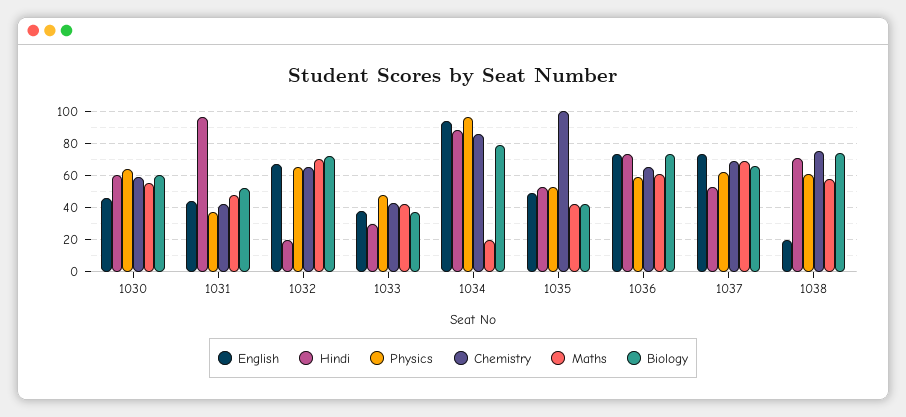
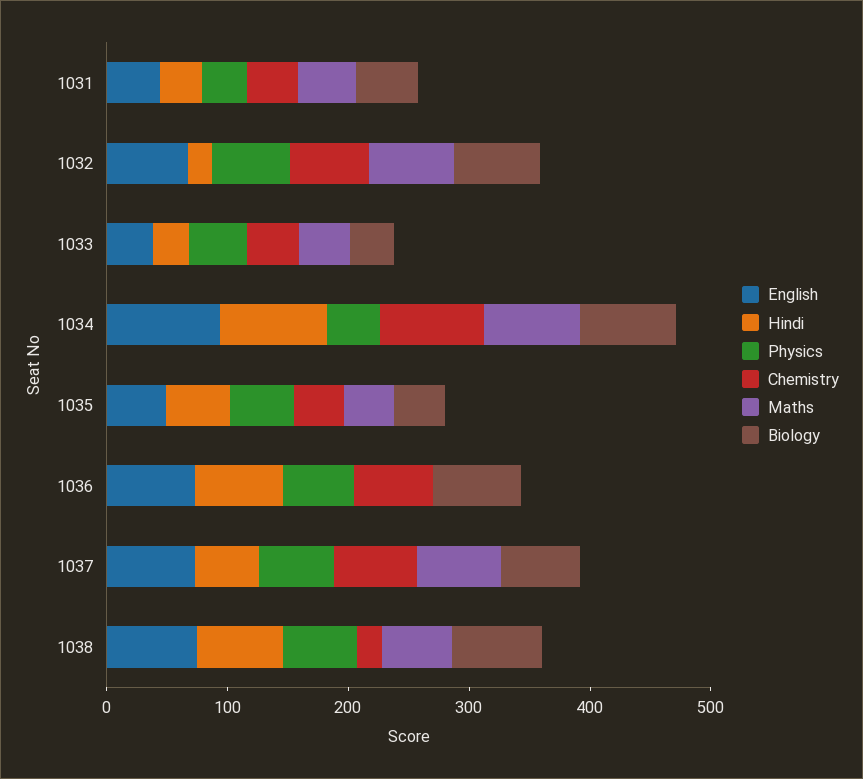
  {
    "English": {
-     "1030": 45,
      "1031": 45,
      "1032": 65,
      "1033": 40,
      "1034": 95,
      "1035": 50,
      "1036": 75,
      "1037": 75,
-     "1038": 20
+     "1038": 80
    },
    "Hindi": {
-     "1030": 60,
-     "1031": 95,
+     "1031": 40,
      "1032": 20,
      "1033": 30,
      "1034": 90,
      "1035": 55,
      "1036": 75,
      "1037": 55,
      "1038": 70
    },
    "Physics": {
-     "1030": 65,
      "1031": 35,
      "1032": 65,
      "1033": 50,
-     "1034": 95,
+     "1034": 40,
      "1035": 55,
      "1036": 60,
      "1037": 60,
      "1038": 60
    },
    "Chemistry": {
-     "1030": 60,
      "1031": 40,
      "1032": 65,
      "1033": 45,
      "1034": 85,
-     "1035": 100,
+     "1035": 40,
      "1036": 65,
      "1037": 70,
-     "1038": 75
+     "1038": 20
    },
    "Maths": {
-     "1030": 55,
      "1031": 50,
      "1032": 70,
      "1033": 40,
-     "1034": 20,
+     "1034": 80,
      "1035": 40,
-     "1036": 60,
+     "1036": 0,
      "1037": 70,
      "1038": 60
    },
    "Biology": {
-     "1030": 60,
      "1031": 50,
      "1032": 70,
      "1033": 35,
      "1034": 80,
      "1035": 40,
      "1036": 75,
      "1037": 65,
      "1038": 75
    }
  }

